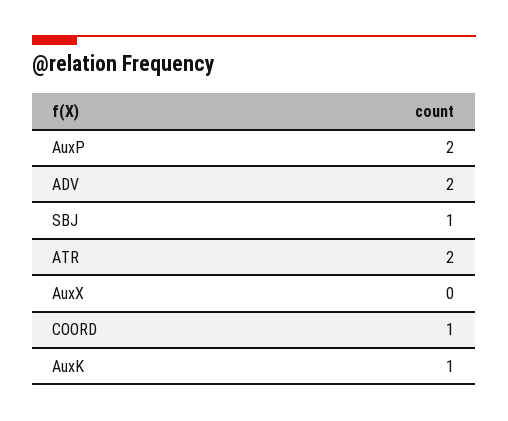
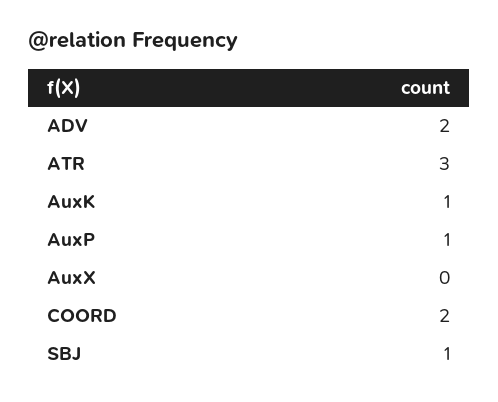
  {
-   "AuxP": 2,
+   "AuxP": 1,
    "ADV": 2,
    "SBJ": 1,
-   "ATR": 2,
+   "ATR": 3,
    "AuxX": 0,
-   "COORD": 1,
+   "COORD": 2,
    "AuxK": 1
  }

